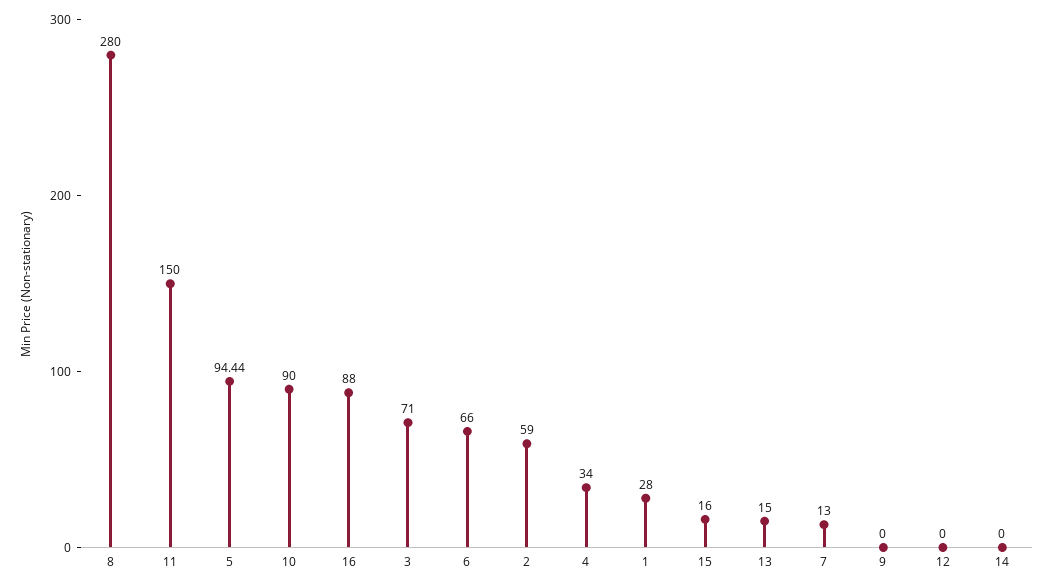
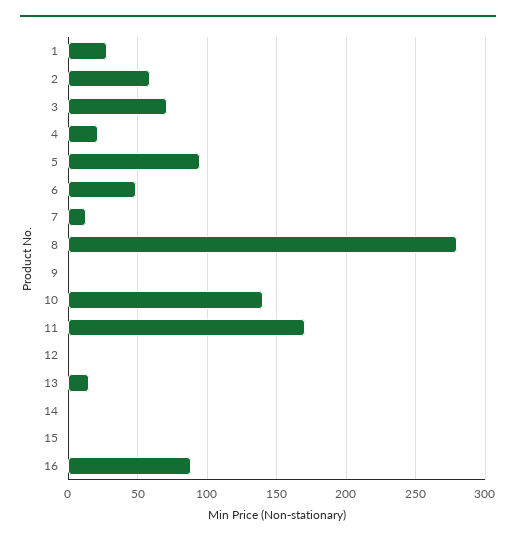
  {
    "8": 280,
-   "11": 150,
+   "11": 170,
    "5": 94.44,
-   "10": 90,
+   "10": 140,
    "16": 88,
    "3": 71,
-   "6": 66,
+   "6": 50,
    "2": 59,
-   "4": 34,
+   "4": 20,
    "1": 28,
-   "15": 16,
+   "15": 0,
    "13": 15,
    "7": 13,
    "9": 0,
    "12": 0,
    "14": 0
  }

